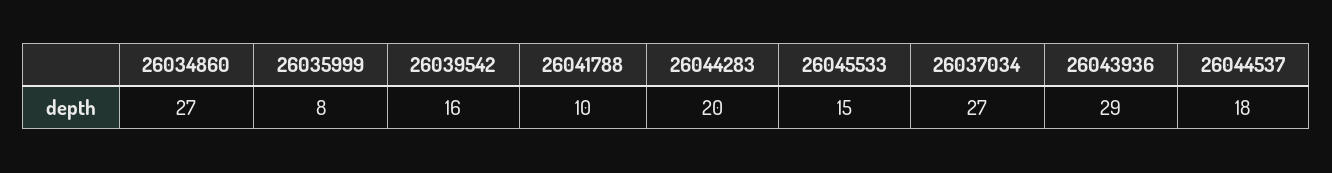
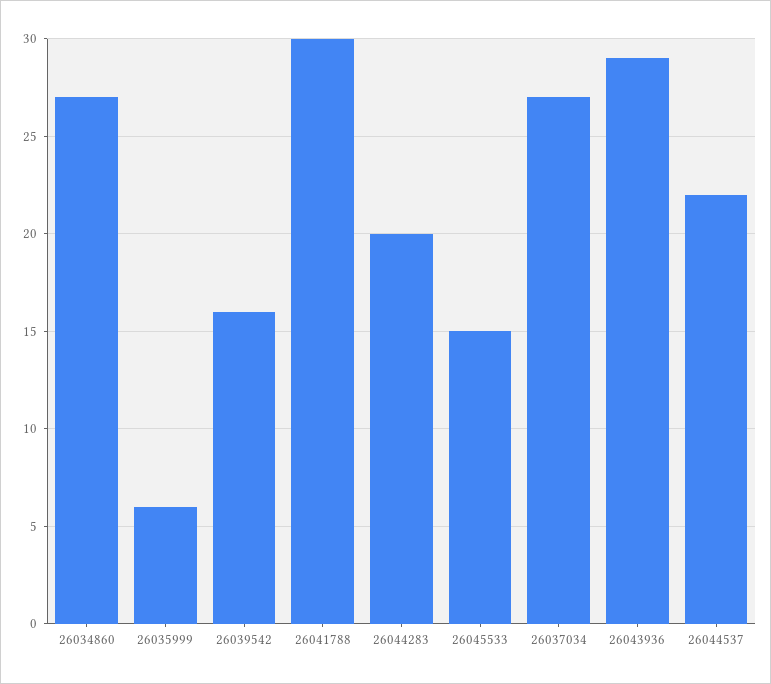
  {
    "26034860": 27,
-   "26035999": 8,
+   "26035999": 6,
    "26039542": 16,
-   "26041788": 10,
+   "26041788": 30,
    "26044283": 20,
    "26045533": 15,
    "26037034": 27,
    "26043936": 29,
-   "26044537": 18
+   "26044537": 22
  }

